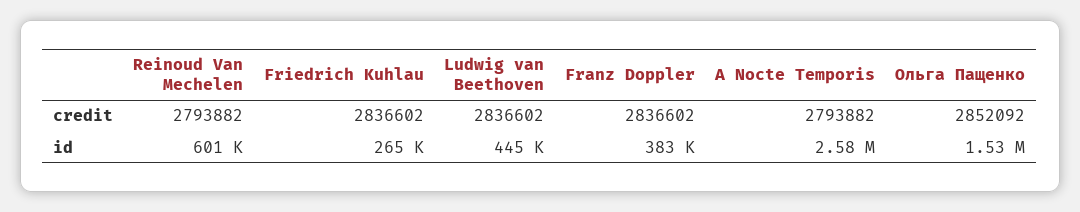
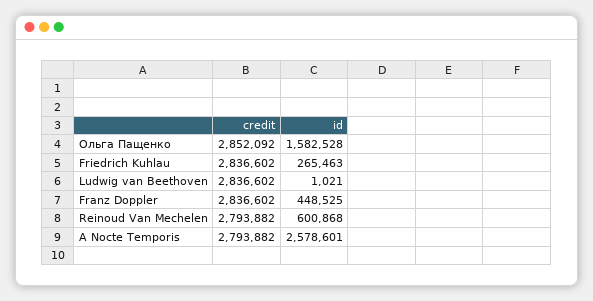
  {
    "Reinoud Van Mechelen": {
      "credit": 2793882,
      "id": 600868
    },
    "Friedrich Kuhlau": {
      "credit": 2836602,
      "id": 265463
    },
    "Ludwig van Beethoven": {
      "credit": 2836602,
-     "id": 445000
+     "id": 1021
    },
    "Franz Doppler": {
      "credit": 2836602,
-     "id": 383000
+     "id": 448525
    },
    "A Nocte Temporis": {
      "credit": 2793882,
      "id": 2578601
    },
    "Ольга Пащенко": {
      "credit": 2852092,
-     "id": 1530000
+     "id": 1582528
    }
  }

